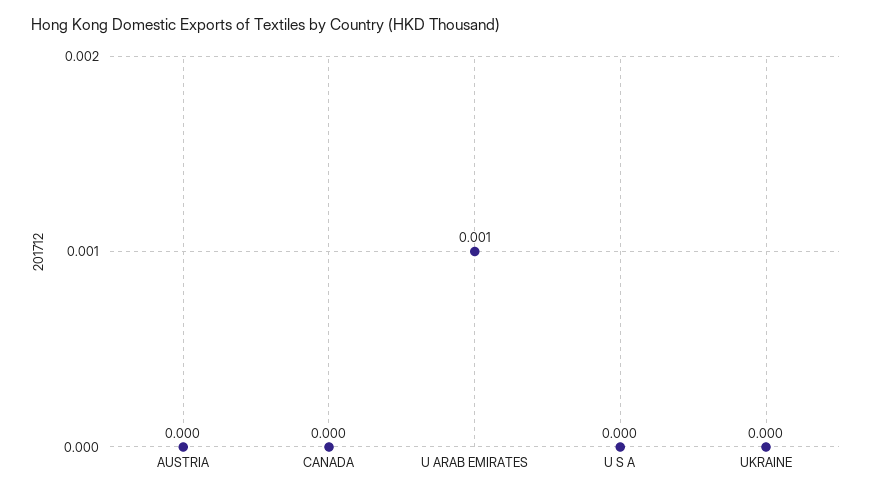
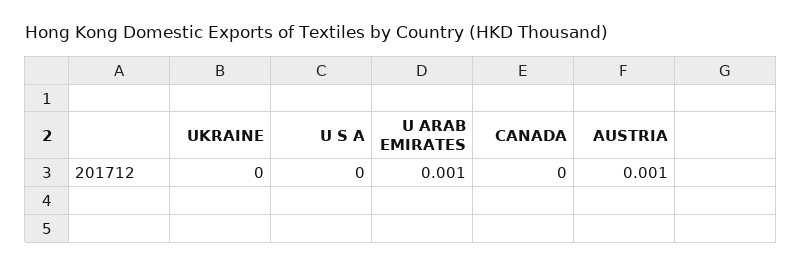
  {
-   "AUSTRIA": 0,
+   "AUSTRIA": 0.001,
    "CANADA": 0,
    "U ARAB EMIRATES": 0.001,
    "U S A": 0,
    "UKRAINE": 0
  }

